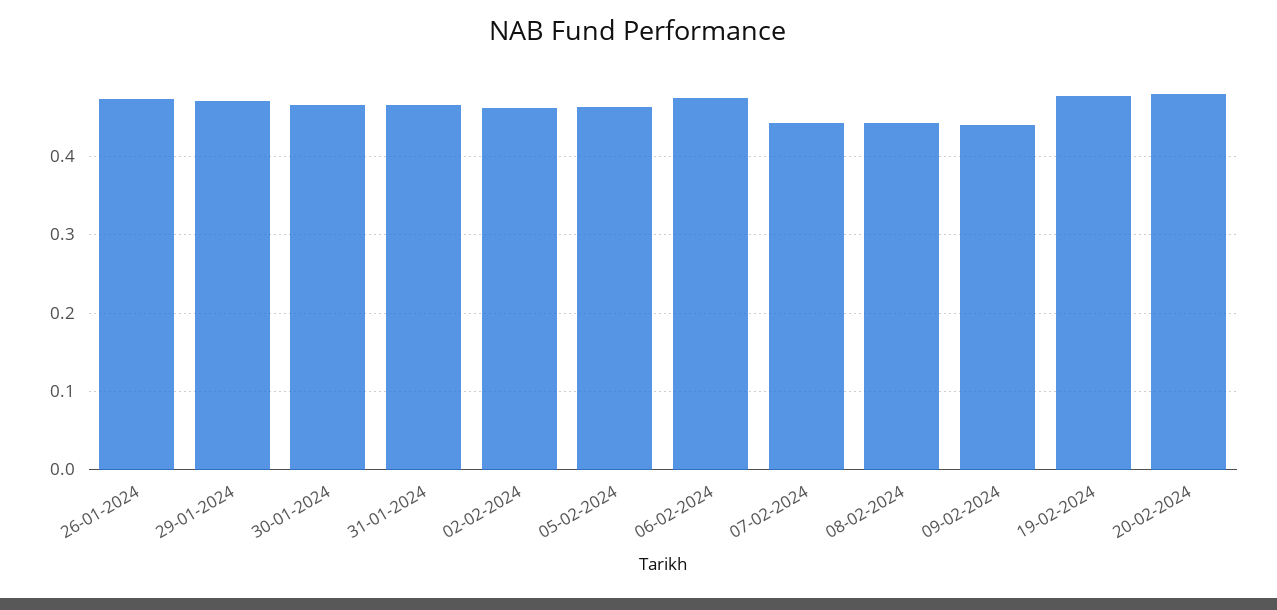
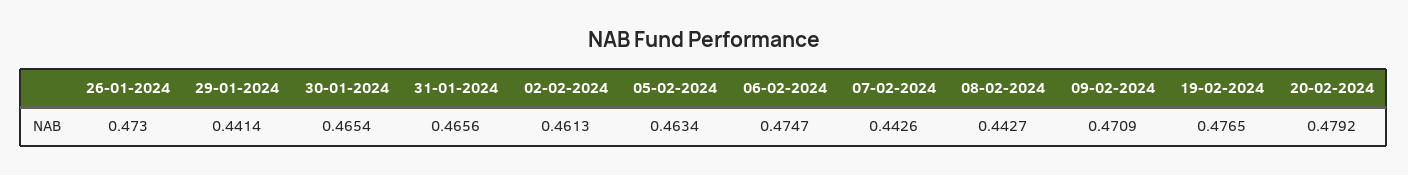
  {
    "26-01-2024": 0.473,
-   "29-01-2024": 0.47,
+   "29-01-2024": 0.4414,
    "30-01-2024": 0.4654,
    "31-01-2024": 0.4656,
    "02-02-2024": 0.4613,
    "05-02-2024": 0.4634,
    "06-02-2024": 0.4747,
    "07-02-2024": 0.4426,
    "08-02-2024": 0.4427,
-   "09-02-2024": 0.44,
+   "09-02-2024": 0.4709,
    "19-02-2024": 0.4765,
    "20-02-2024": 0.4792
  }

